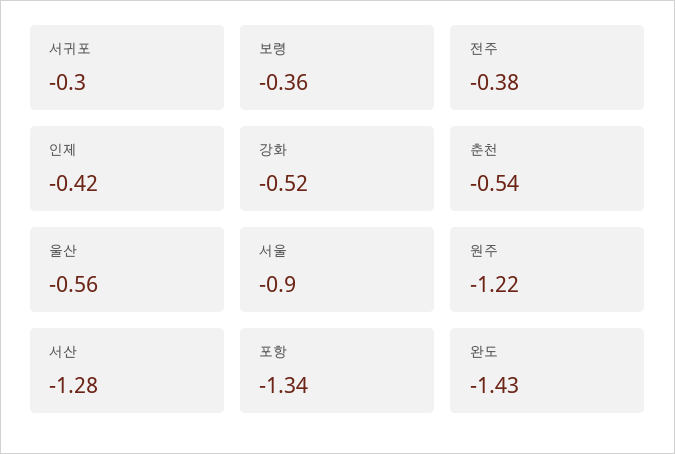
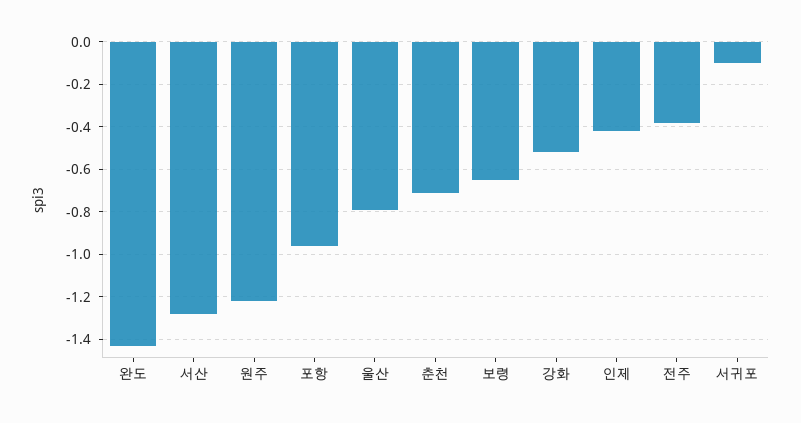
  {
-   "서귀포": -0.3,
+   "서귀포": -0.1,
-   "보령": -0.36,
+   "보령": -0.65,
    "전주": -0.38,
    "인제": -0.42,
    "강화": -0.52,
-   "춘천": -0.54,
+   "춘천": -0.7,
-   "울산": -0.56,
+   "울산": -0.8,
-   "서울": -0.9,
    "원주": -1.22,
    "서산": -1.28,
-   "포항": -1.34,
+   "포항": -0.95,
    "완도": -1.43
  }

